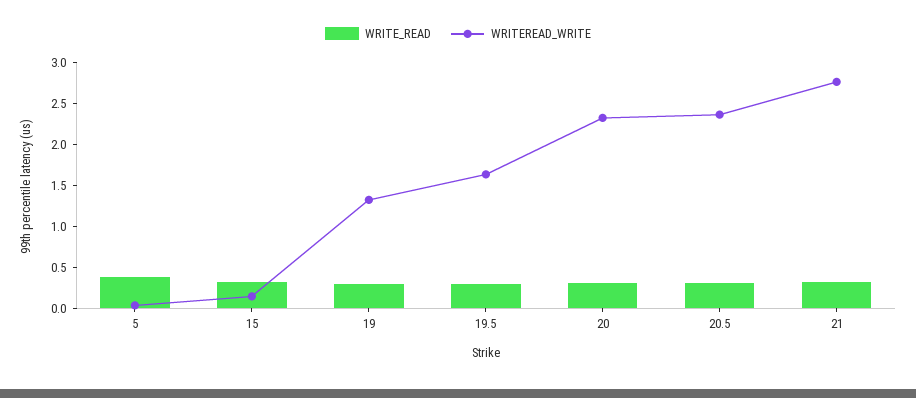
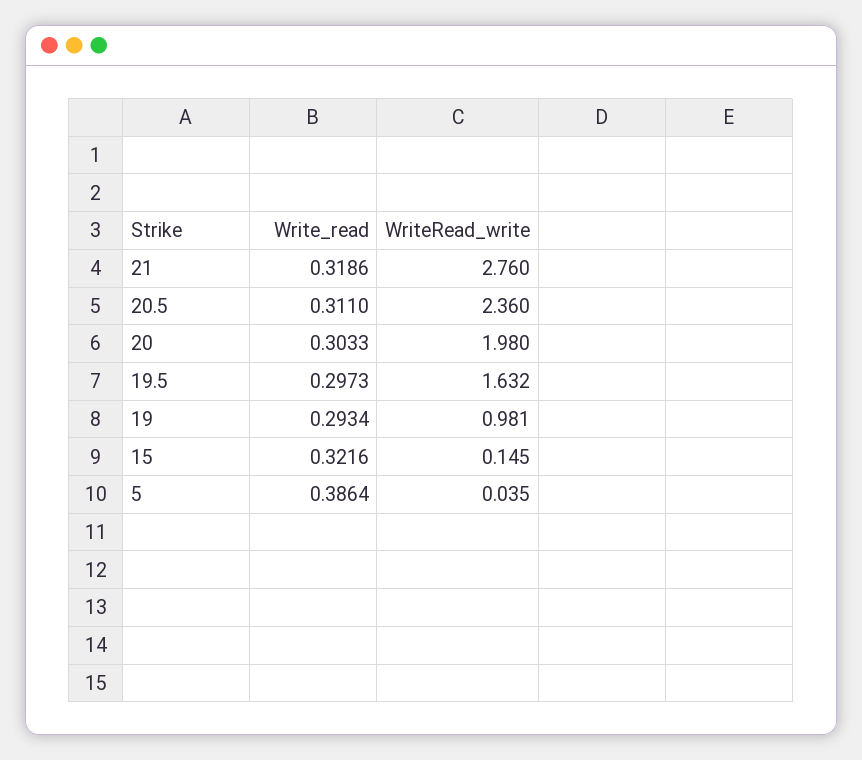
  {
    "WRITE_READ": {
      "5": 0.3864,
      "15": 0.3216,
      "19": 0.2934,
      "19.5": 0.2973,
      "20": 0.3033,
      "20.5": 0.311,
      "21": 0.3186
    },
    "WRITEREAD_WRITE": {
      "5": 0.035,
      "15": 0.145,
-     "19": 1.3,
+     "19": 0.981,
      "19.5": 1.632,
-     "20": 2.3,
+     "20": 1.98,
      "20.5": 2.36,
      "21": 2.76
    }
  }

